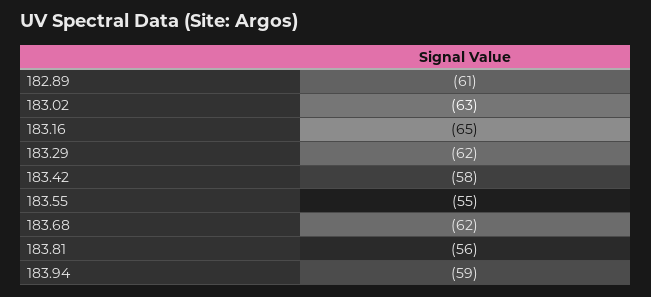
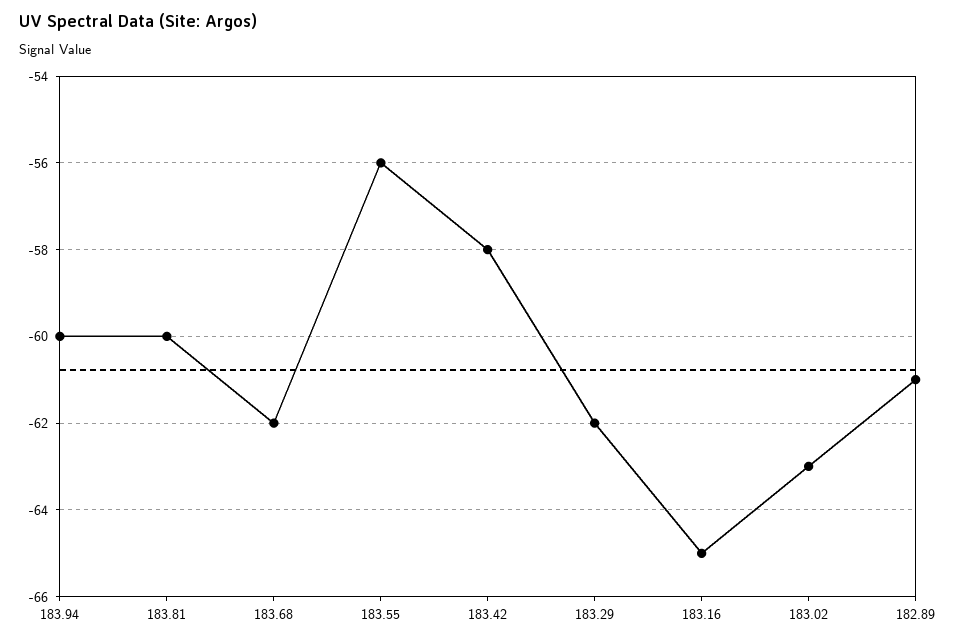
  {
    "182.89": -61,
    "183.02": -63,
    "183.16": -65,
    "183.29": -62,
    "183.42": -58,
-   "183.55": -55,
+   "183.55": -56,
    "183.68": -62,
-   "183.81": -56,
+   "183.81": -60,
-   "183.94": -59
+   "183.94": -60
  }

